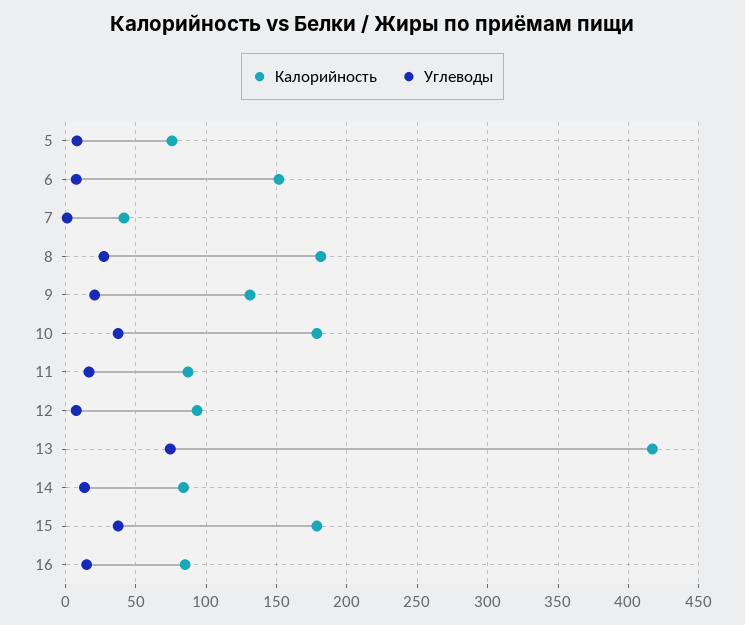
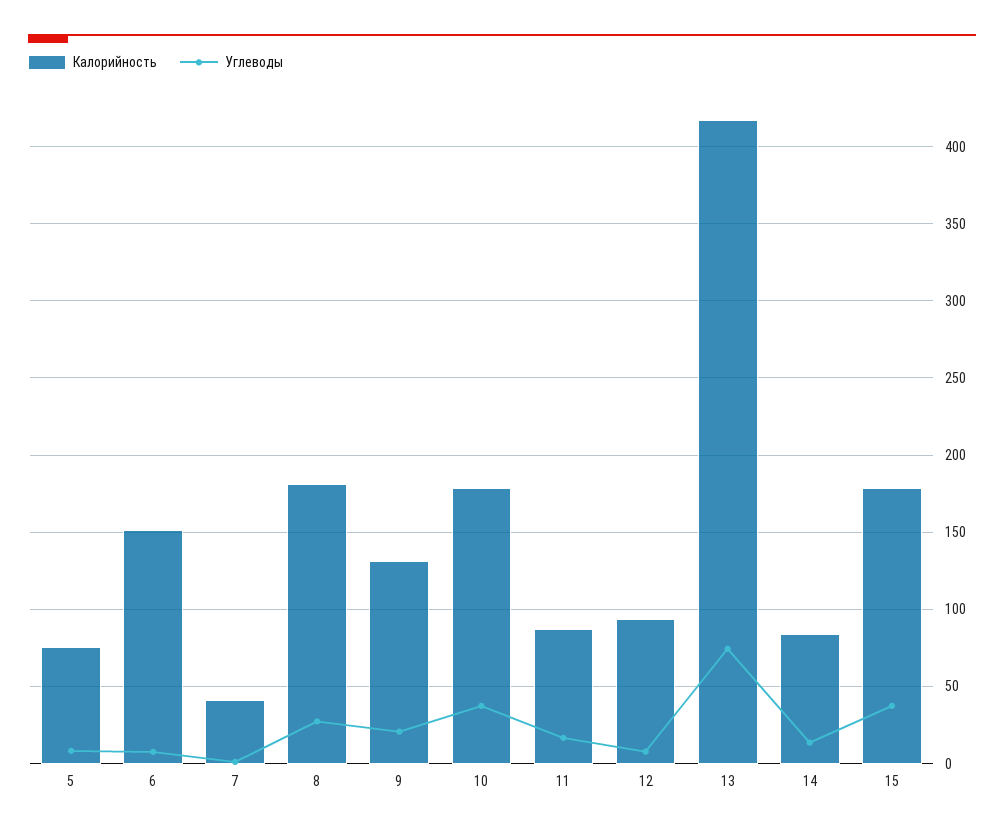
  {
    "Калорийность": {
      "5": 75,
      "6": 150,
      "7": 40,
      "8": 180,
      "9": 130,
      "10": 180,
      "11": 85,
      "12": 95,
      "13": 415,
      "14": 85,
-     "15": 180,
+     "15": 180
-     "16": 85
    },
    "Углеводы": {
      "5": 10,
      "6": 10,
      "7": 0,
      "8": 25,
      "9": 20,
      "10": 35,
      "11": 15,
      "12": 10,
      "13": 75,
      "14": 15,
-     "15": 35,
+     "15": 35
-     "16": 15
    }
  }

